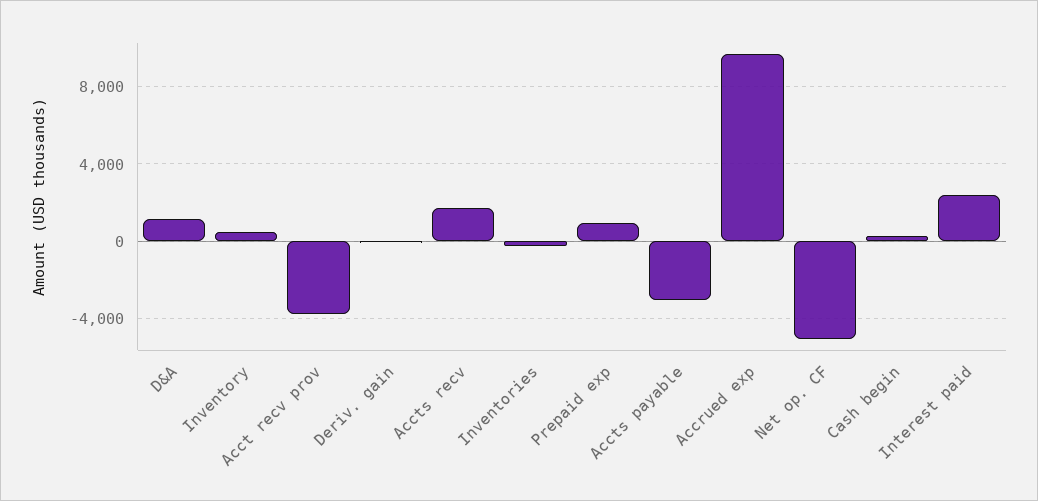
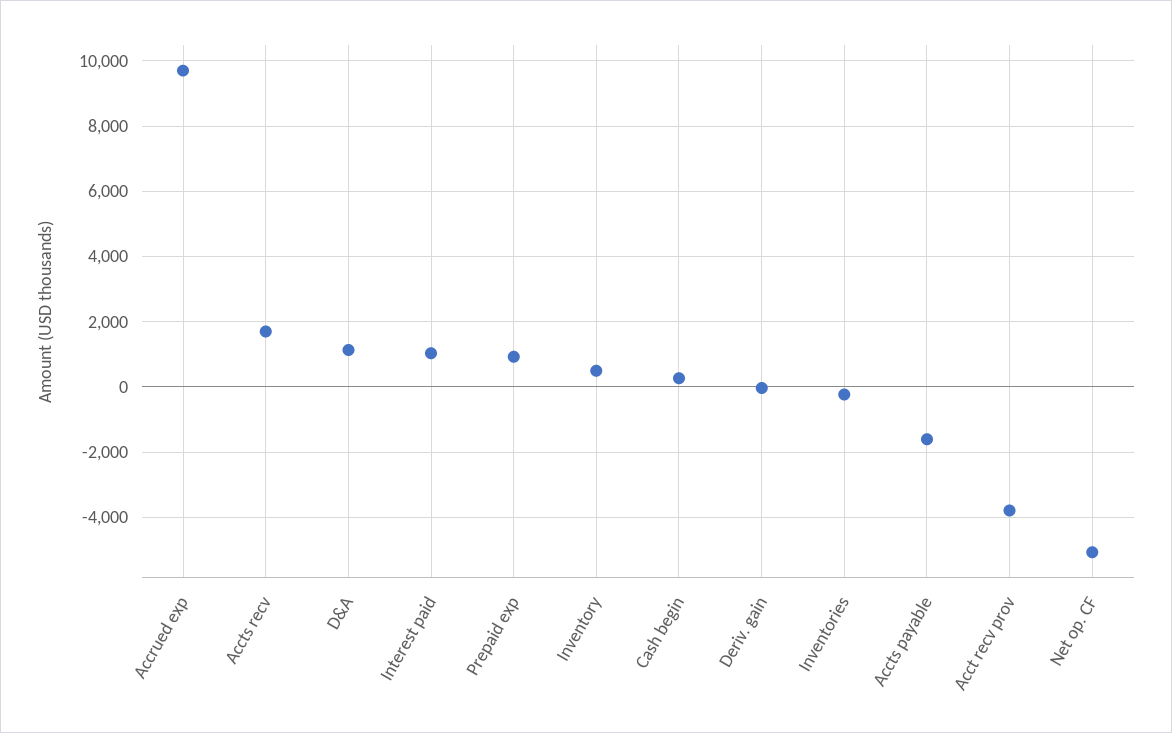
  {
    "D&A": 1200,
    "Inventory": 400,
    "Acct recv prov": -3800,
    "Deriv. gain": 0,
    "Accts recv": 1800,
    "Inventories": -200,
    "Prepaid exp": 1000,
-   "Accts payable": -3000,
+   "Accts payable": -1600,
    "Accrued exp": 9600,
    "Net op. CF": -5000,
    "Cash begin": 200,
-   "Interest paid": 2500
+   "Interest paid": 1000
  }

